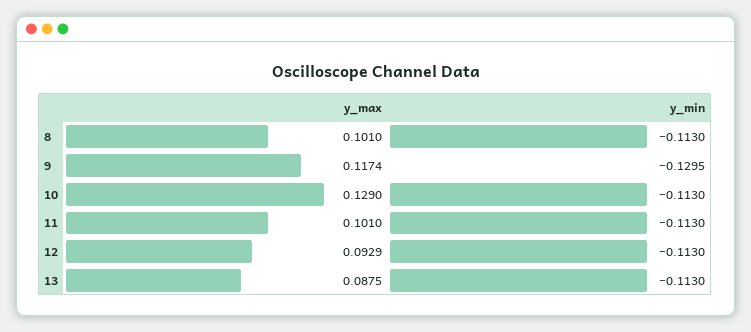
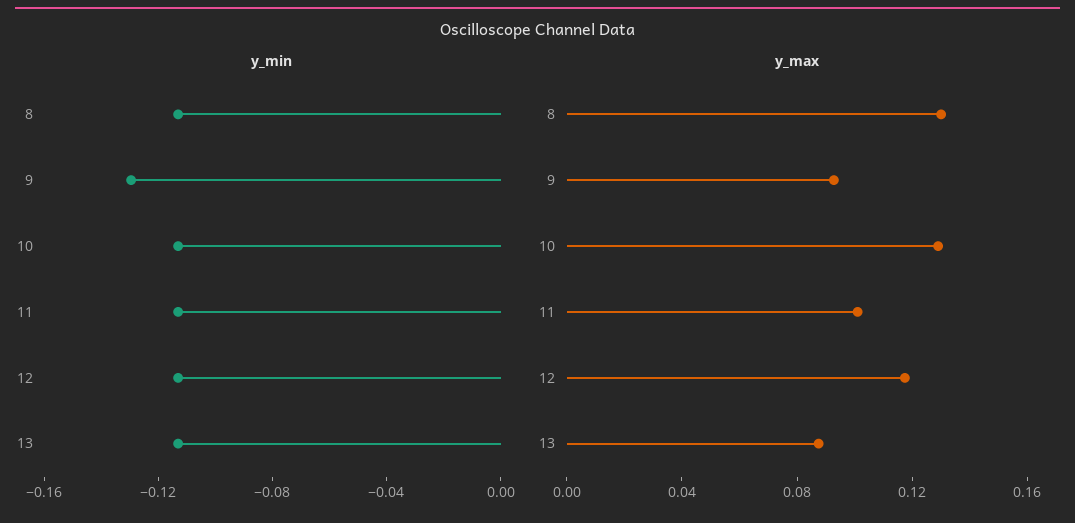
  {
    "y_max": {
-     "8": 0.101,
+     "8": 0.13,
-     "9": 0.1174,
+     "9": 0.09,
      "10": 0.129,
      "11": 0.101,
-     "12": 0.0929,
+     "12": 0.12,
      "13": 0.0875
    },
    "y_min": {
      "8": -0.113,
      "9": -0.1295,
      "10": -0.113,
      "11": -0.113,
      "12": -0.113,
      "13": -0.113
    }
  }

